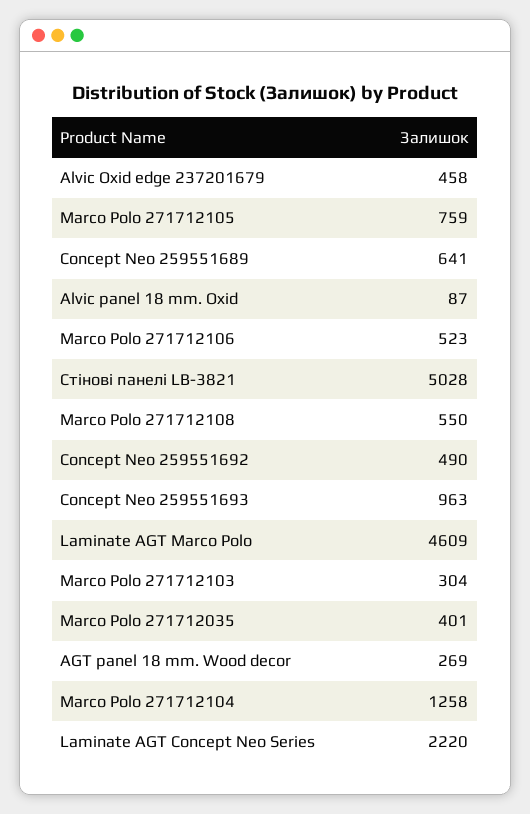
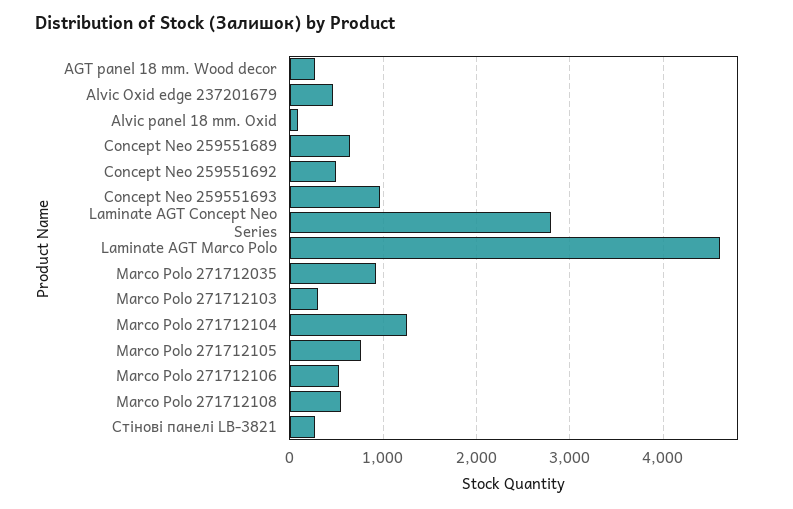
  {
    "Alvic Oxid edge 237201679": 458,
    "Marco Polo 271712105": 759,
    "Concept Neo 259551689": 641,
    "Alvic panel 18 mm. Oxid": 87,
    "Marco Polo 271712106": 523,
-   "Стінові панелі LB-3821": 5028,
+   "Стінові панелі LB-3821": 300,
    "Marco Polo 271712108": 550,
    "Concept Neo 259551692": 490,
    "Concept Neo 259551693": 963,
    "Laminate AGT Marco Polo": 4609,
    "Marco Polo 271712103": 304,
-   "Marco Polo 271712035": 401,
+   "Marco Polo 271712035": 900,
    "AGT panel 18 mm. Wood decor": 269,
    "Marco Polo 271712104": 1258,
-   "Laminate AGT Concept Neo Series": 2220
+   "Laminate AGT Concept Neo Series": 2800
  }

